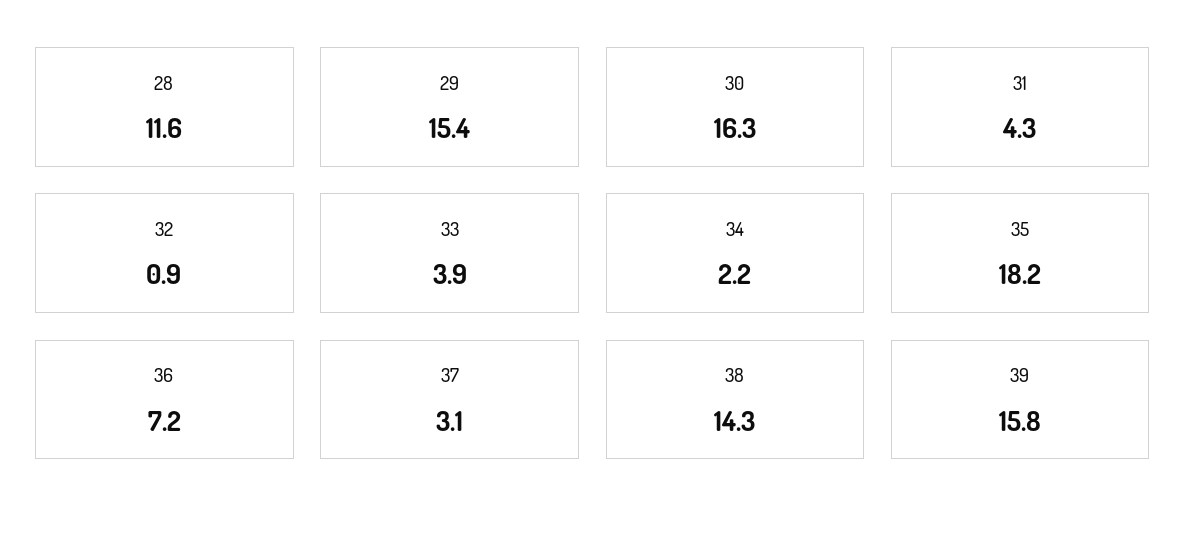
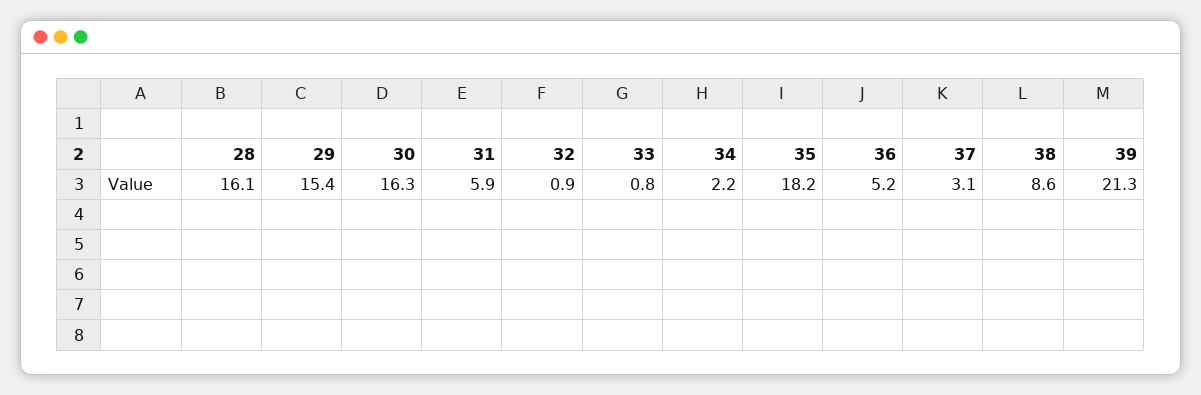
  {
-   "28": 11.6,
+   "28": 16.1,
    "29": 15.4,
    "30": 16.3,
-   "31": 4.3,
+   "31": 5.9,
    "32": 0.9,
-   "33": 3.9,
+   "33": 0.8,
    "34": 2.2,
    "35": 18.2,
-   "36": 7.2,
+   "36": 5.2,
    "37": 3.1,
-   "38": 14.3,
+   "38": 8.6,
-   "39": 15.8
+   "39": 21.3
  }

